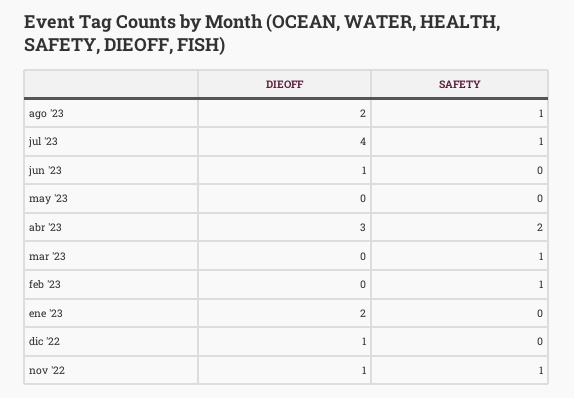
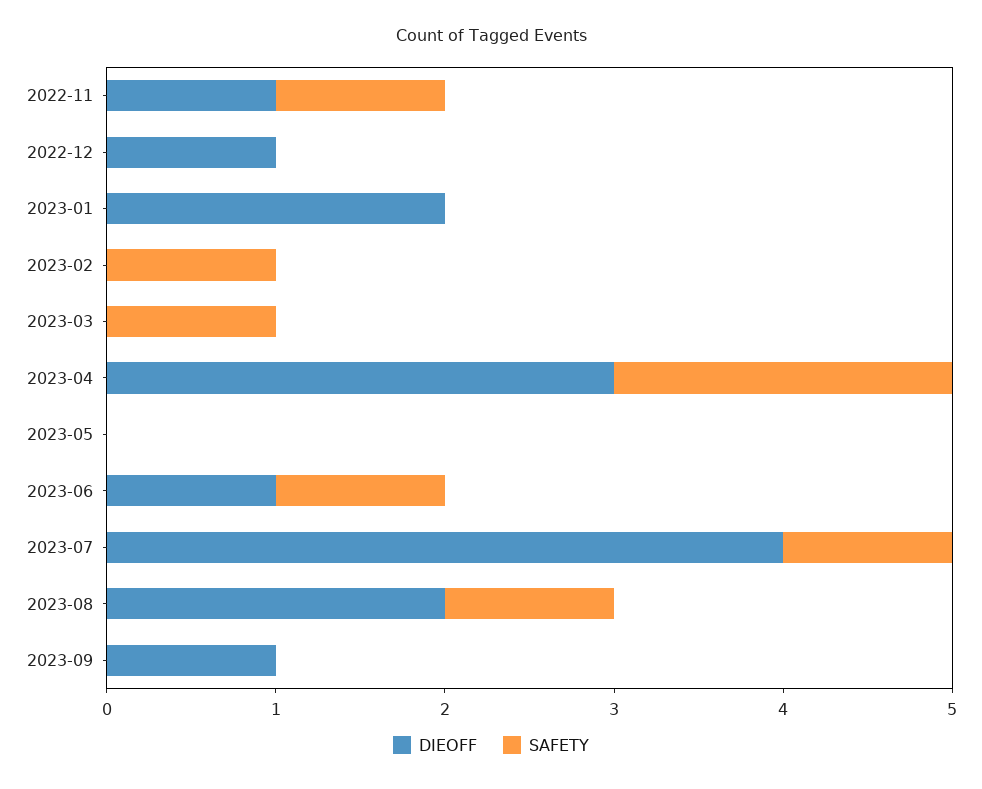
  {
    "DIEOFF": {
      "ago '23": 2,
      "jul '23": 4,
      "jun '23": 1,
      "may '23": 0,
      "abr '23": 3,
      "mar '23": 0,
      "feb '23": 0,
      "ene '23": 2,
      "dic '22": 1,
-     "nov '22": 1
+     "nov '22": 1,
+     "2023-09": 1
    },
    "SAFETY": {
      "ago '23": 1,
      "jul '23": 1,
-     "jun '23": 0,
+     "jun '23": 1,
      "may '23": 0,
      "abr '23": 2,
      "mar '23": 1,
      "feb '23": 1,
      "ene '23": 0,
      "dic '22": 0,
-     "nov '22": 1
+     "nov '22": 1,
+     "2023-09": 0
    }
  }

